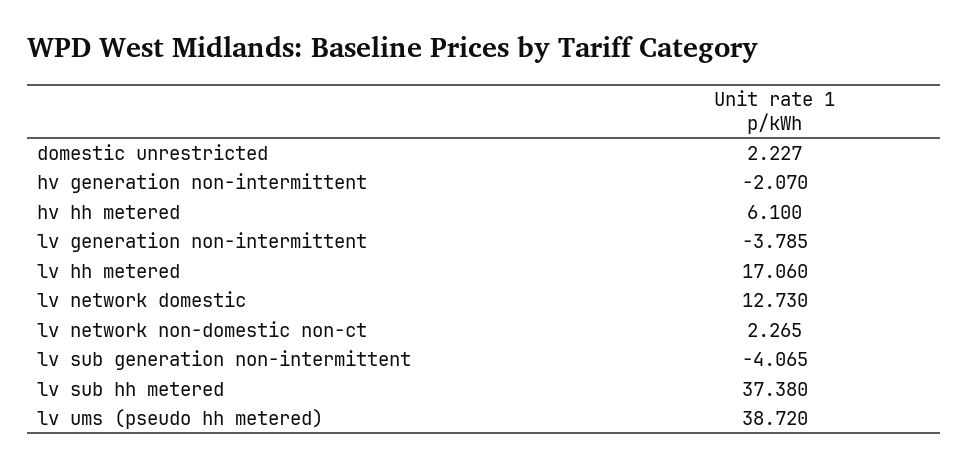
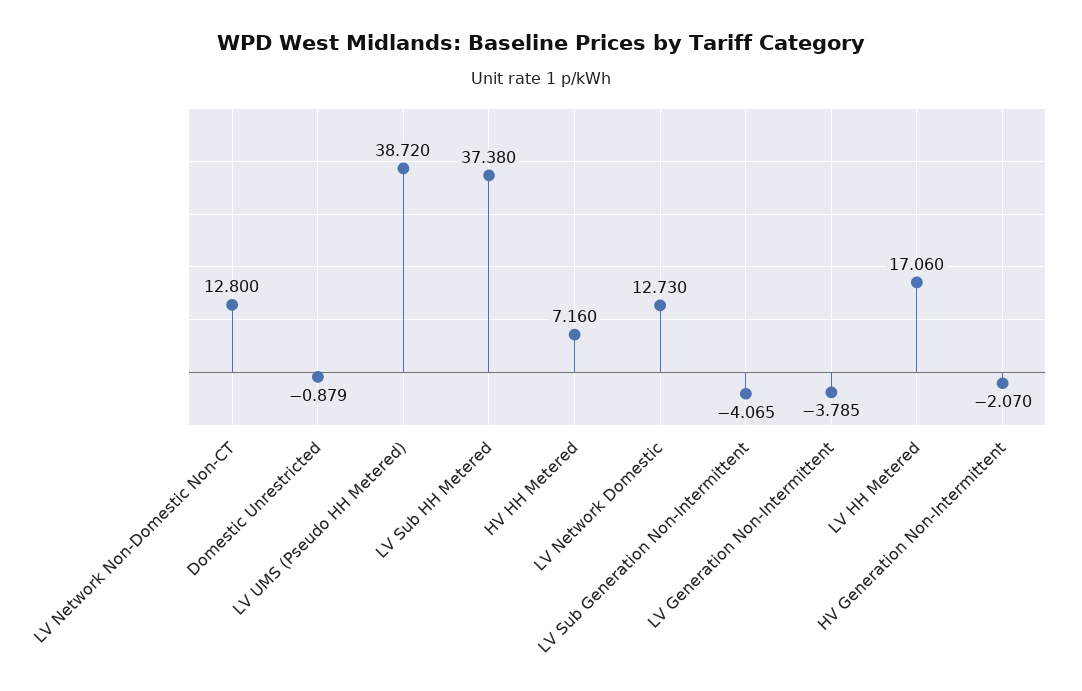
  {
-   "domestic unrestricted": 2.227,
+   "domestic unrestricted": -0.879,
    "hv generation non-intermittent": -2.07,
-   "hv hh metered": 6.1,
+   "hv hh metered": 7.16,
    "lv generation non-intermittent": -3.785,
    "lv hh metered": 17.06,
    "lv network domestic": 12.73,
-   "lv network non-domestic non-ct": 2.265,
+   "lv network non-domestic non-ct": 12.8,
    "lv sub generation non-intermittent": -4.065,
    "lv sub hh metered": 37.38,
    "lv ums (pseudo hh metered)": 38.72
  }

